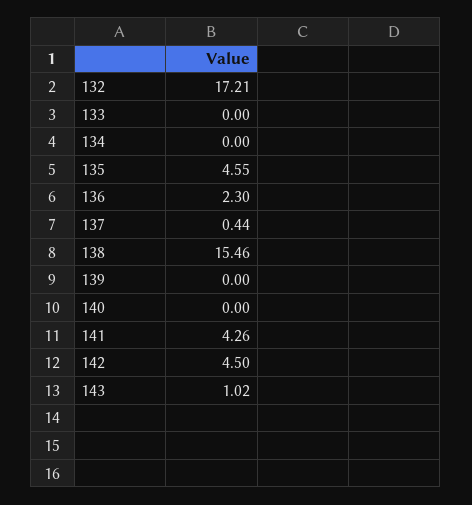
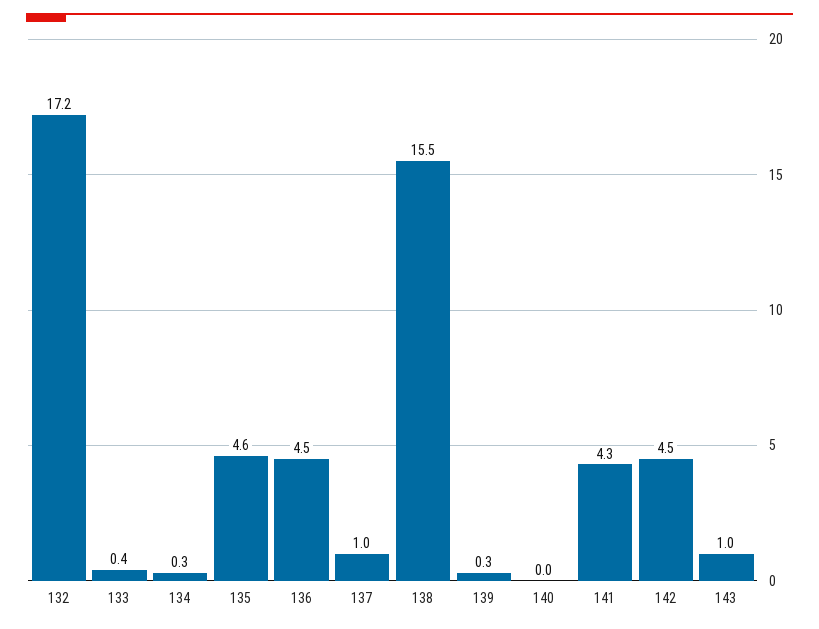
  {
    "132": 17.21,
-   "133": 0,
+   "133": 0.4,
-   "134": 0,
+   "134": 0.3,
    "135": 4.55,
-   "136": 2.3,
+   "136": 4.5,
-   "137": 0.44,
+   "137": 1,
    "138": 15.46,
-   "139": 0,
+   "139": 0.3,
    "140": 0,
    "141": 4.26,
    "142": 4.5,
    "143": 1.02
  }

